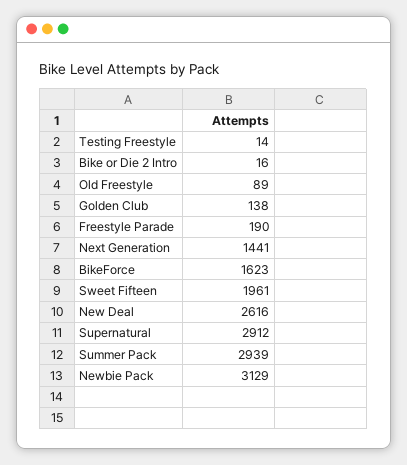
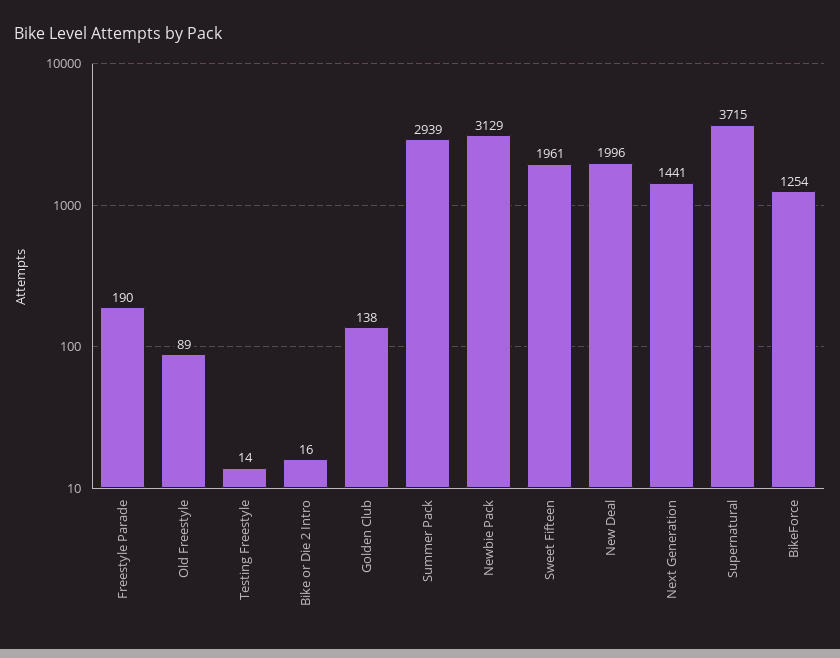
  {
    "Testing Freestyle": 14,
    "Bike or Die 2 Intro": 16,
    "Old Freestyle": 89,
    "Golden Club": 138,
    "Freestyle Parade": 190,
    "Next Generation": 1441,
-   "BikeForce": 1623,
+   "BikeForce": 1254,
    "Sweet Fifteen": 1961,
-   "New Deal": 2616,
+   "New Deal": 1996,
-   "Supernatural": 2912,
+   "Supernatural": 3715,
    "Summer Pack": 2939,
    "Newbie Pack": 3129
  }

